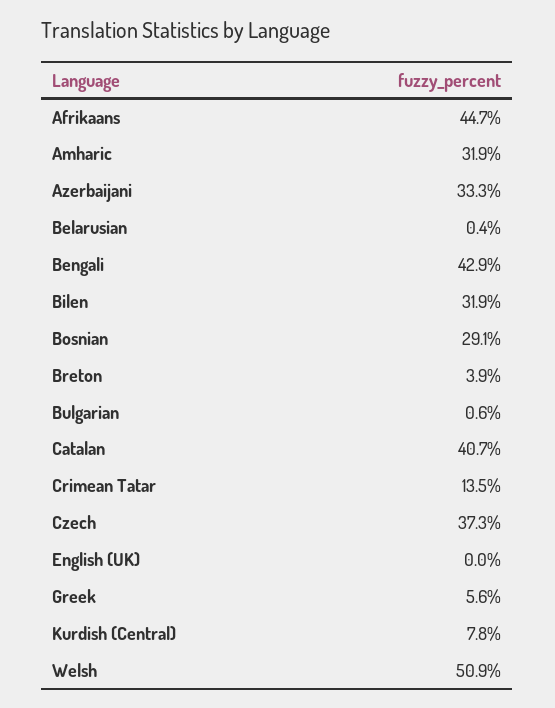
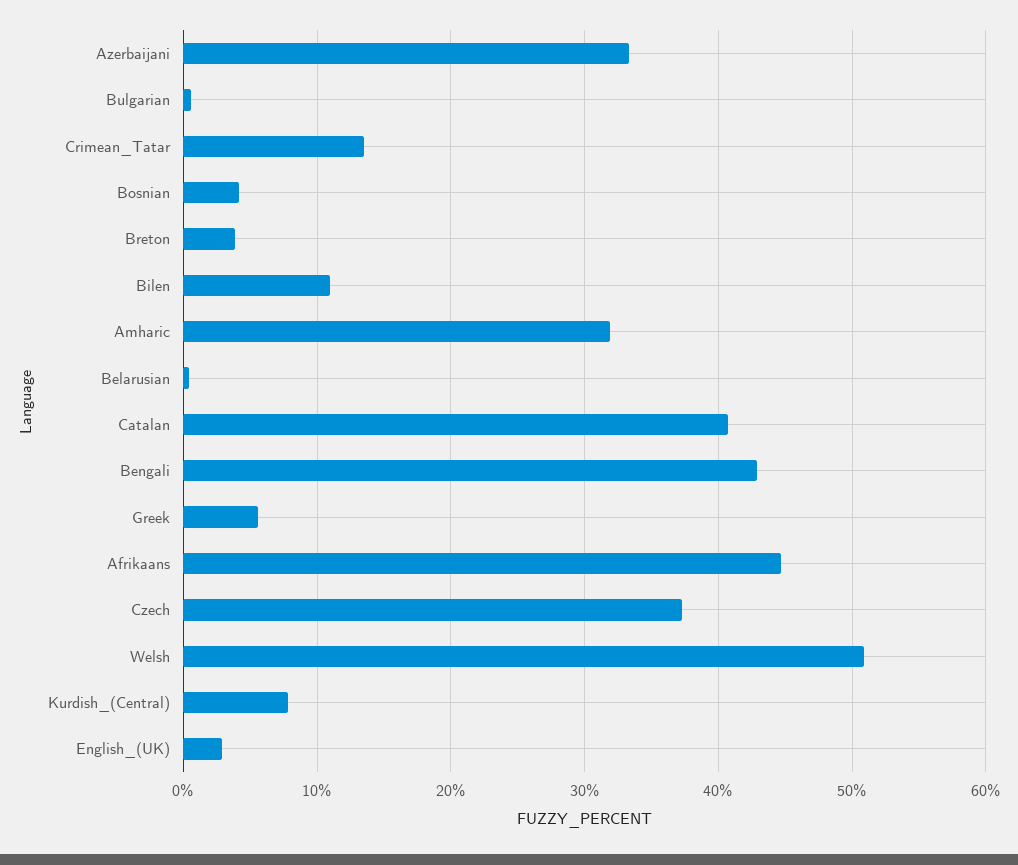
  {
    "Afrikaans": 44.7,
    "Amharic": 31.9,
    "Azerbaijani": 33.3,
    "Belarusian": 0.4,
    "Bengali": 42.9,
-   "Bilen": 31.9,
+   "Bilen": 11,
-   "Bosnian": 29.1,
+   "Bosnian": 4,
    "Breton": 3.9,
    "Bulgarian": 0.6,
    "Catalan": 40.7,
    "Crimean Tatar": 13.5,
    "Czech": 37.3,
-   "English (UK)": 0,
+   "English (UK)": 3,
    "Greek": 5.6,
    "Kurdish (Central)": 7.8,
    "Welsh": 50.9
  }

